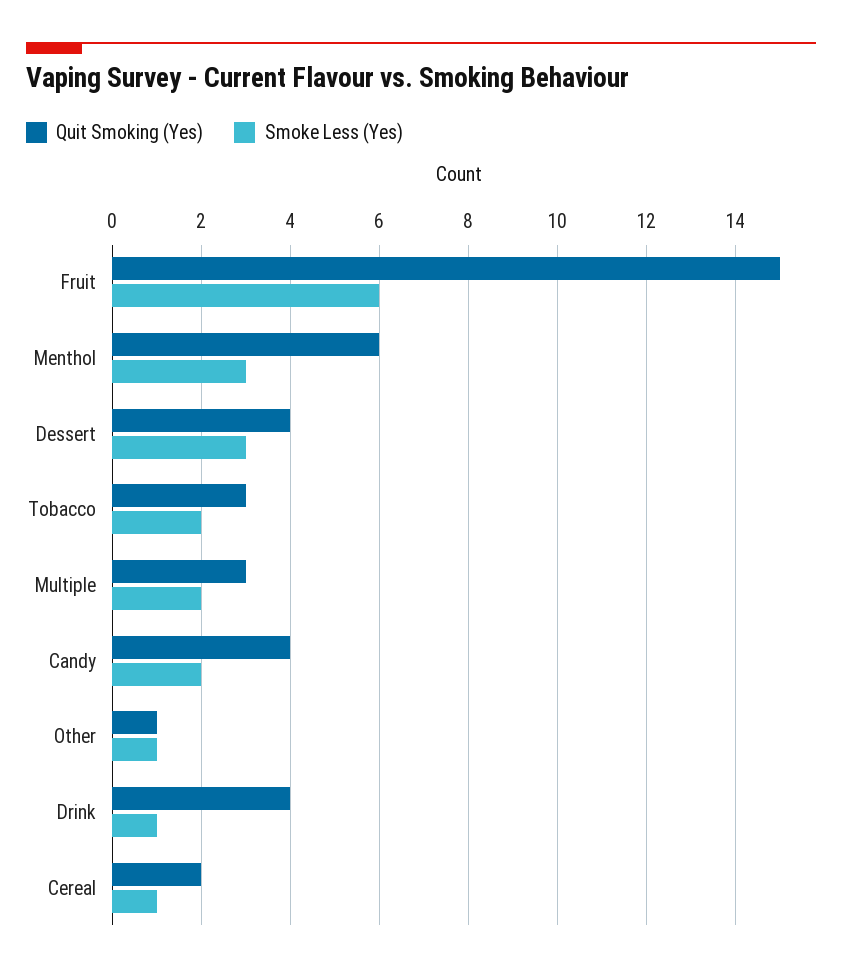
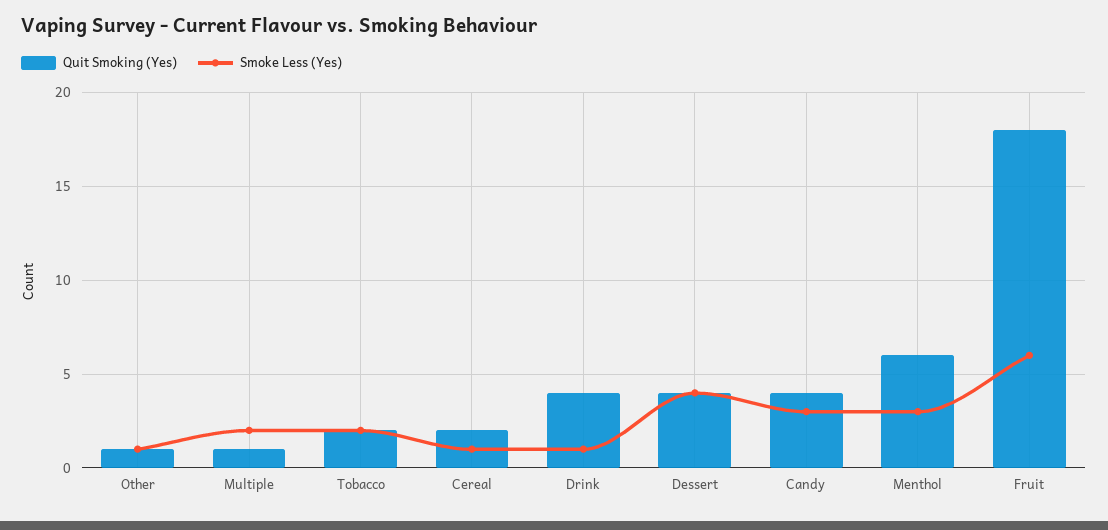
  {
    "Quit Smoking (Yes)": {
-     "Fruit": 15,
+     "Fruit": 18,
      "Menthol": 6,
      "Dessert": 4,
-     "Tobacco": 3,
+     "Tobacco": 2,
-     "Multiple": 3,
+     "Multiple": 1,
      "Candy": 4,
      "Other": 1,
      "Drink": 4,
      "Cereal": 2
    },
    "Smoke Less (Yes)": {
      "Fruit": 6,
      "Menthol": 3,
-     "Dessert": 3,
+     "Dessert": 4,
      "Tobacco": 2,
      "Multiple": 2,
-     "Candy": 2,
+     "Candy": 3,
      "Other": 1,
      "Drink": 1,
      "Cereal": 1
    }
  }

